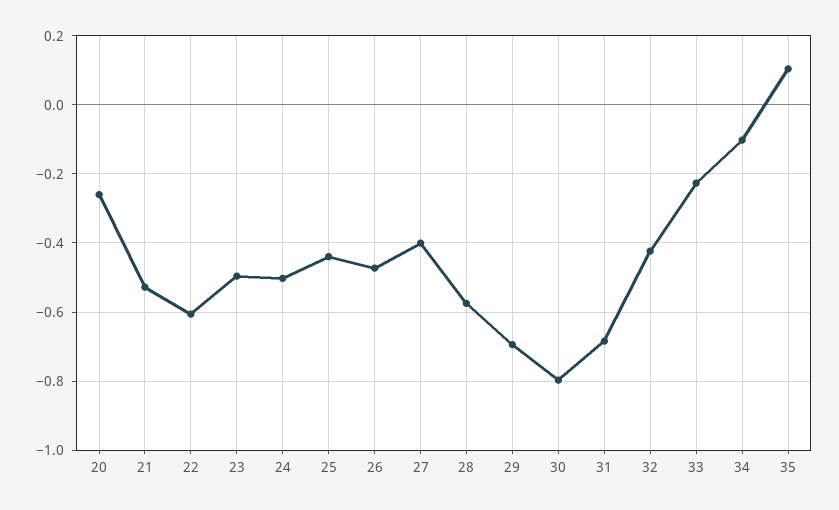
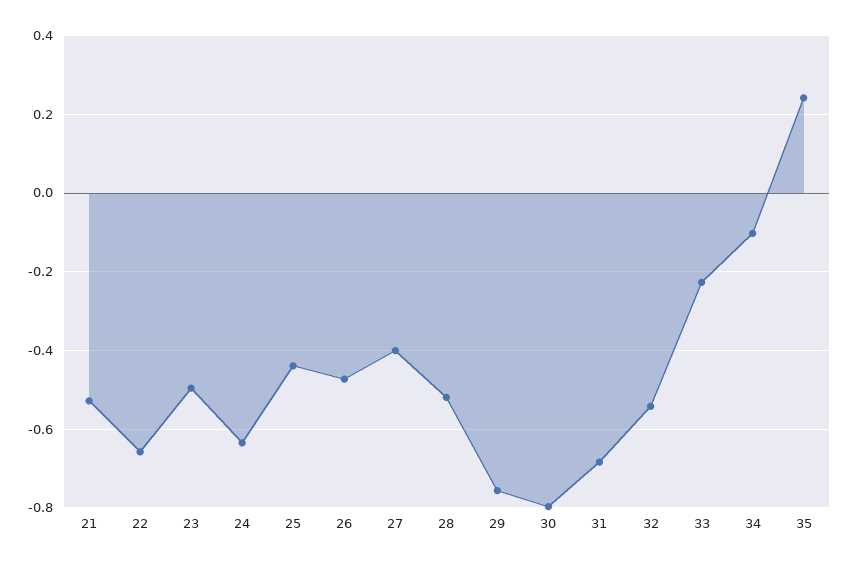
  {
-   "20": -0.26,
    "21": -0.52,
-   "22": -0.6,
+   "22": -0.66,
    "23": -0.5,
-   "24": -0.5,
+   "24": -0.64,
    "25": -0.44,
    "26": -0.48,
    "27": -0.4,
-   "28": -0.58,
+   "28": -0.52,
-   "29": -0.7,
+   "29": -0.76,
    "30": -0.8,
    "31": -0.68,
-   "32": -0.42,
+   "32": -0.54,
    "33": -0.22,
    "34": -0.1,
-   "35": 0.1
+   "35": 0.24
  }

